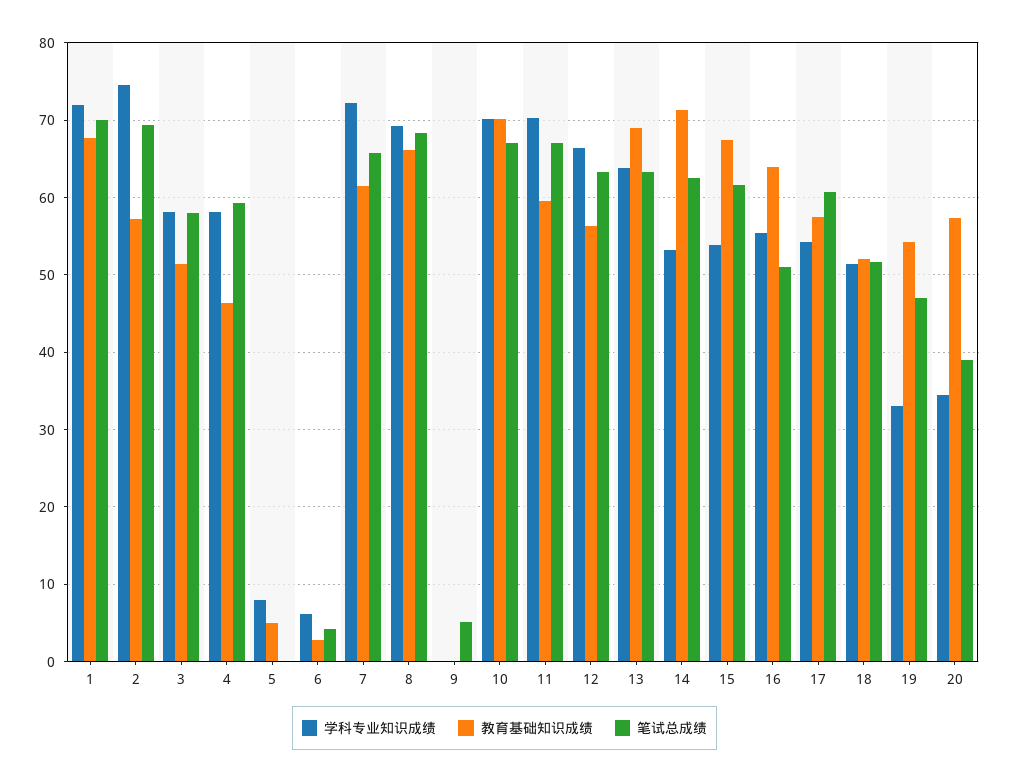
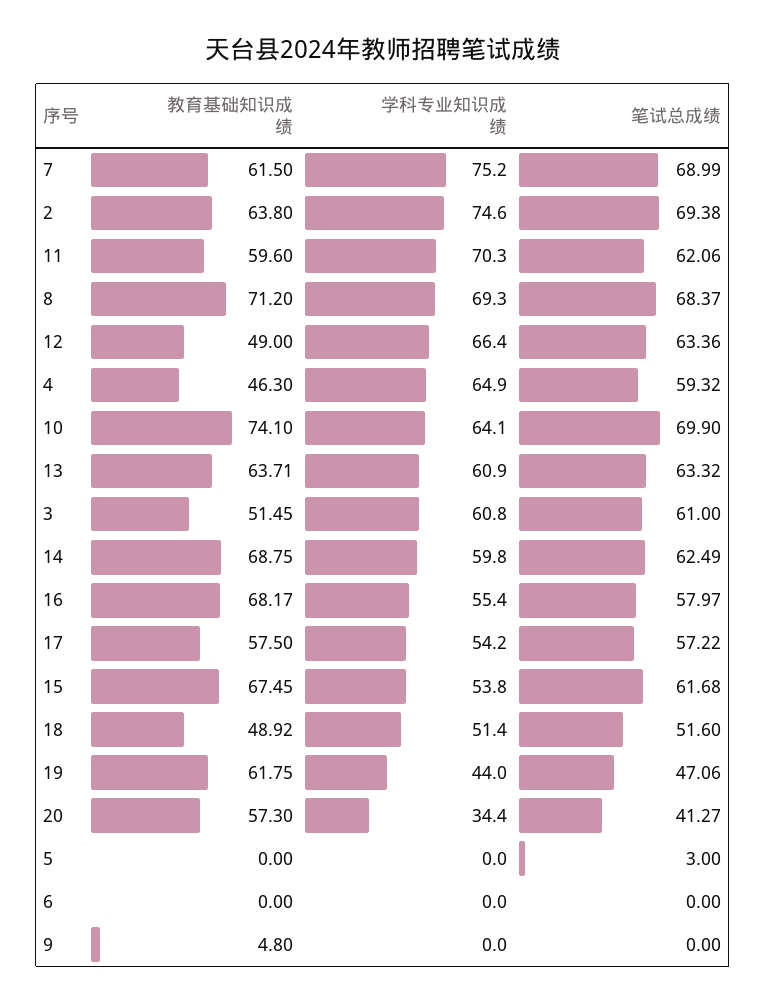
  {
    "学科专业知识成绩": {
-     "1": 72,
      "2": 74.6,
-     "3": 58,
+     "3": 60.8,
-     "4": 58,
+     "4": 64.9,
-     "5": 8,
+     "5": 0,
-     "6": 6,
+     "6": 0,
-     "7": 72,
+     "7": 75.2,
      "8": 69.3,
      "9": 0,
-     "10": 70,
+     "10": 64.1,
      "11": 70.3,
      "12": 66.4,
-     "13": 64,
+     "13": 60.9,
-     "14": 53,
+     "14": 59.8,
      "15": 53.8,
      "16": 55.4,
      "17": 54.2,
      "18": 51.4,
-     "19": 33,
+     "19": 44,
      "20": 34.4
    },
    "教育基础知识成绩": {
-     "1": 68,
-     "2": 57,
+     "2": 63.8,
      "3": 51.45,
      "4": 46.3,
-     "5": 5,
+     "5": 0,
-     "6": 3,
+     "6": 0,
      "7": 61.5,
-     "8": 66,
+     "8": 71.2,
-     "9": 0,
+     "9": 4.8,
-     "10": 70,
+     "10": 74.1,
      "11": 59.6,
-     "12": 56,
+     "12": 49,
-     "13": 69,
+     "13": 63.71,
-     "14": 71,
+     "14": 68.75,
      "15": 67.45,
-     "16": 64,
+     "16": 68.17,
      "17": 57.5,
-     "18": 52,
+     "18": 48.92,
-     "19": 54,
+     "19": 61.75,
      "20": 57.3
    },
    "笔试总成绩": {
-     "1": 70,
      "2": 69.38,
-     "3": 58,
+     "3": 61,
      "4": 59.32,
-     "5": 0,
+     "5": 3,
-     "6": 4,
+     "6": 0,
-     "7": 66,
+     "7": 68.99,
      "8": 68.37,
-     "9": 5,
+     "9": 0,
-     "10": 67,
+     "10": 69.9,
-     "11": 67,
+     "11": 62.06,
      "12": 63.36,
      "13": 63.32,
      "14": 62.49,
      "15": 61.68,
-     "16": 51,
+     "16": 57.97,
-     "17": 61,
+     "17": 57.22,
      "18": 51.6,
      "19": 47.06,
-     "20": 39
+     "20": 41.27
    }
  }

